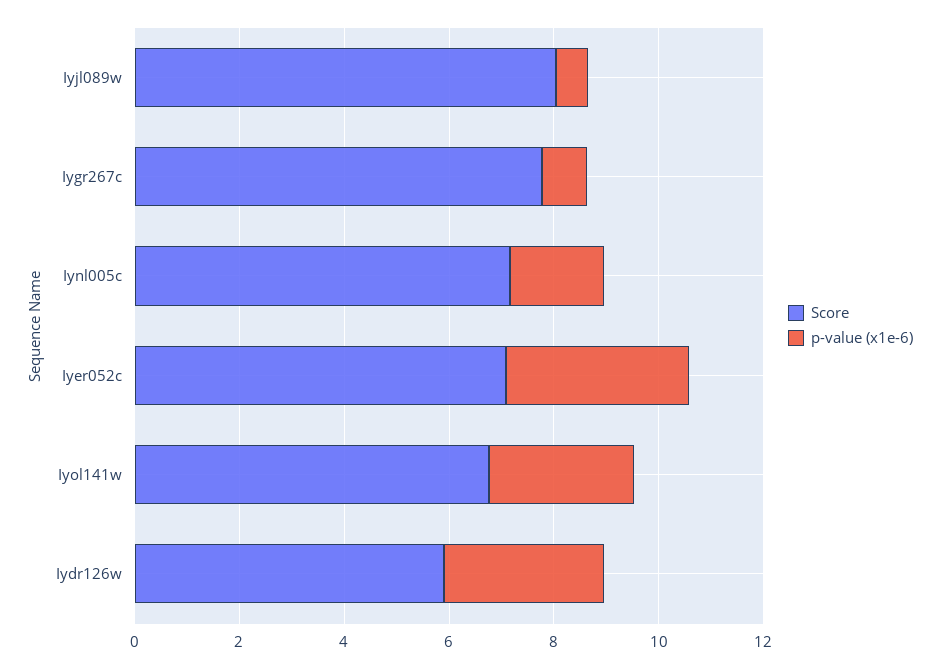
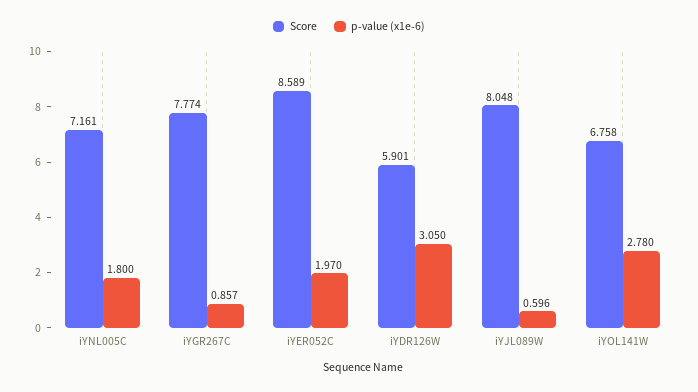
  {
    "Score": {
      "Iyjl089w": 8.048,
      "Iygr267c": 7.774,
      "Iynl005c": 7.161,
-     "Iyer052c": 7,
+     "Iyer052c": 8.589,
      "Iyol141w": 6.758,
      "Iydr126w": 5.901
    },
    "p-value (x1e-6)": {
      "Iyjl089w": 0.596,
      "Iygr267c": 0.857,
      "Iynl005c": 1.8,
-     "Iyer052c": 3.5,
+     "Iyer052c": 1.97,
      "Iyol141w": 2.78,
      "Iydr126w": 3.05
    }
  }

